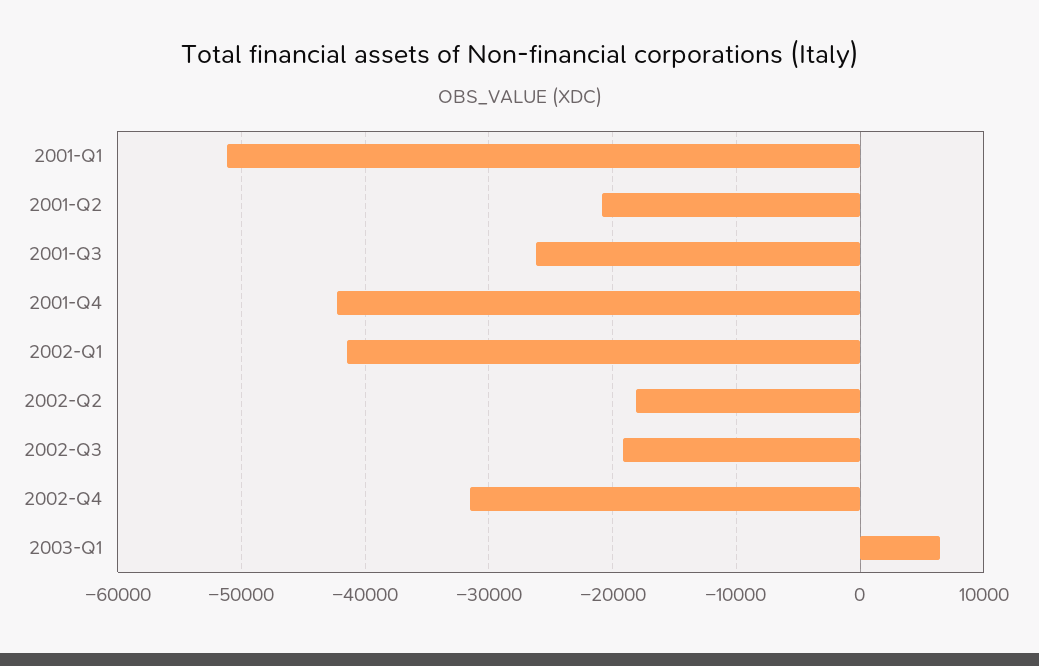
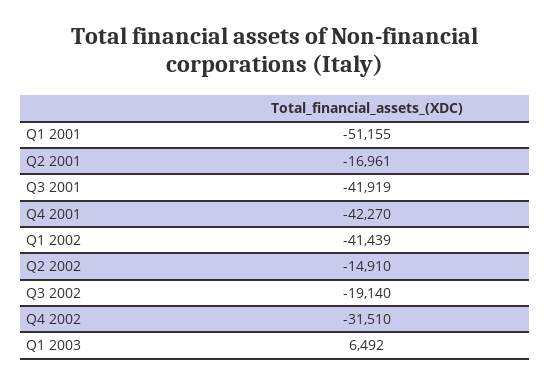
  {
    "2001-Q1": -51155,
-   "2001-Q2": -21000,
+   "2001-Q2": -16961,
-   "2001-Q3": -26000,
+   "2001-Q3": -41919,
    "2001-Q4": -42270,
    "2002-Q1": -41439,
-   "2002-Q2": -18000,
+   "2002-Q2": -14910,
    "2002-Q3": -19140,
    "2002-Q4": -31510,
    "2003-Q1": 6492
  }

